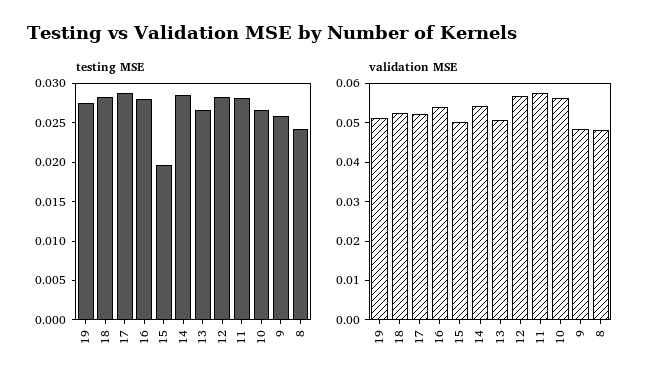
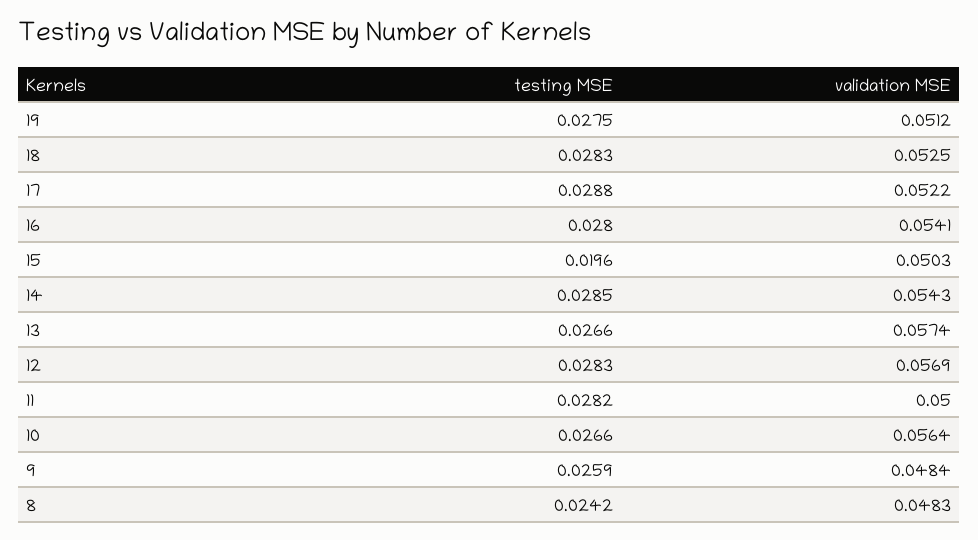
  {
    "testing MSE": {
      "19": 0.0275,
      "18": 0.0283,
      "17": 0.0288,
      "16": 0.028,
      "15": 0.0196,
      "14": 0.0285,
      "13": 0.0266,
      "12": 0.0283,
      "11": 0.0282,
      "10": 0.0266,
      "9": 0.0259,
      "8": 0.0242
    },
    "validation MSE": {
      "19": 0.0512,
      "18": 0.0525,
      "17": 0.0522,
      "16": 0.0541,
      "15": 0.0503,
      "14": 0.0543,
-     "13": 0.05,
+     "13": 0.0574,
      "12": 0.0569,
-     "11": 0.0575,
+     "11": 0.05,
      "10": 0.0564,
      "9": 0.0484,
      "8": 0.0483
    }
  }

